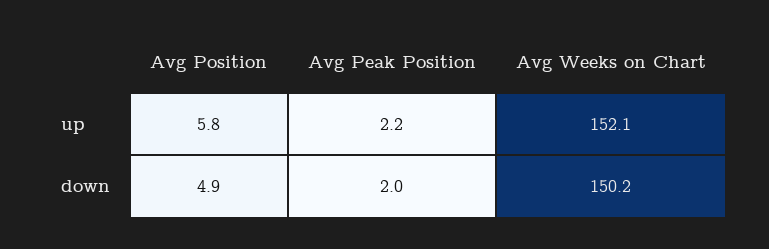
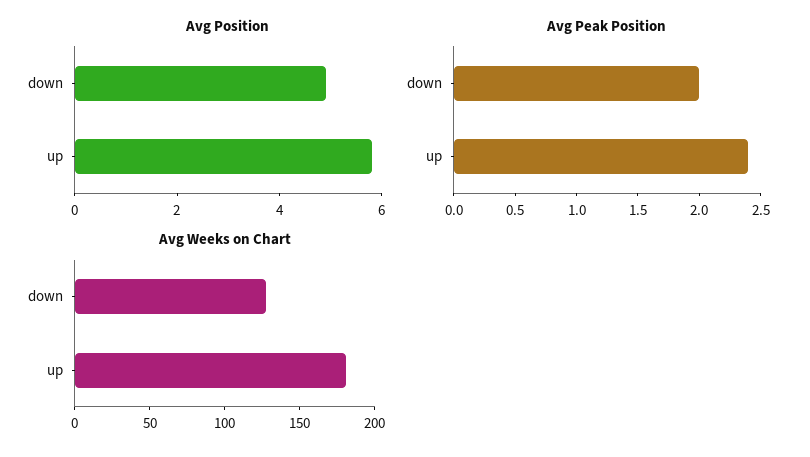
  {
    "Avg Position": {
      "up": 5.8,
      "down": 4.9
    },
    "Avg Peak Position": {
-     "up": 2.2,
+     "up": 2.4,
      "down": 2
    },
    "Avg Weeks on Chart": {
-     "up": 152.1,
+     "up": 180,
-     "down": 150.2
+     "down": 130
    }
  }

